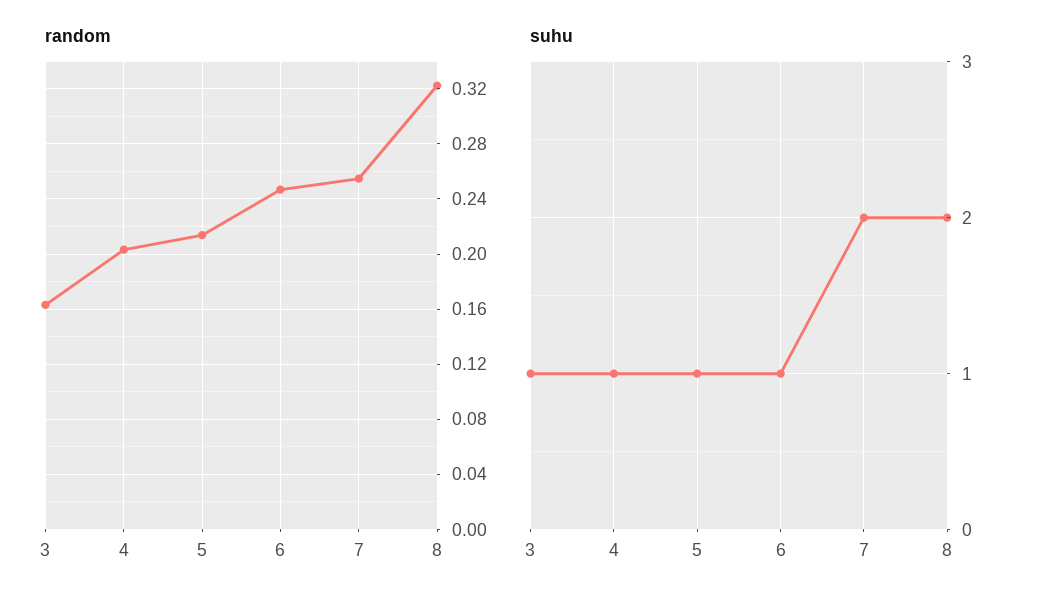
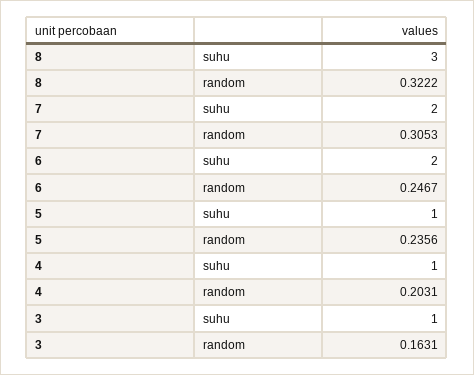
  {
    "random": {
      "3": 0.1631,
      "4": 0.2031,
-     "5": 0.215,
+     "5": 0.2356,
      "6": 0.2467,
-     "7": 0.255,
+     "7": 0.3053,
      "8": 0.3222
    },
    "suhu": {
      "3": 1,
      "4": 1,
      "5": 1,
-     "6": 1,
+     "6": 2,
      "7": 2,
-     "8": 2
+     "8": 3
    }
  }

